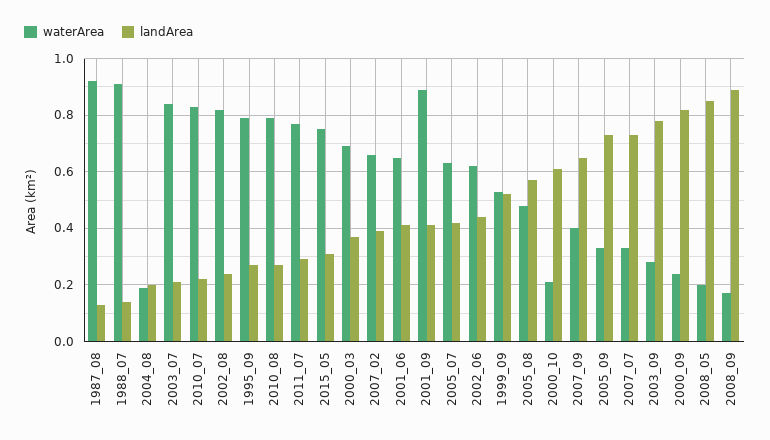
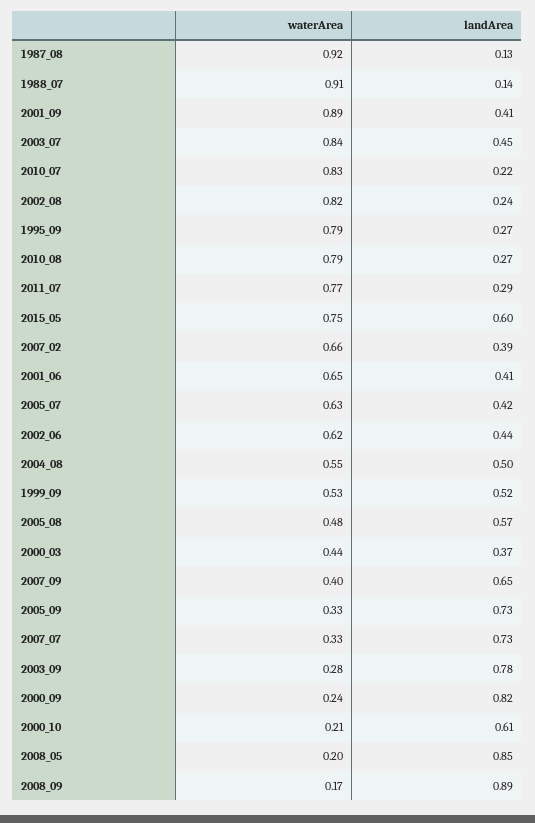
  {
    "waterArea": {
      "1987_08": 0.92,
      "1988_07": 0.91,
-     "2004_08": 0.2,
+     "2004_08": 0.55,
      "2003_07": 0.84,
      "2010_07": 0.83,
      "2002_08": 0.82,
      "1995_09": 0.79,
      "2010_08": 0.79,
      "2011_07": 0.77,
      "2015_05": 0.75,
-     "2000_03": 0.7,
+     "2000_03": 0.44,
      "2007_02": 0.66,
      "2001_06": 0.65,
      "2001_09": 0.89,
      "2005_07": 0.63,
      "2002_06": 0.62,
      "1999_09": 0.53,
      "2005_08": 0.48,
      "2000_10": 0.21,
      "2007_09": 0.4,
      "2005_09": 0.33,
      "2007_07": 0.33,
      "2003_09": 0.28,
      "2000_09": 0.24,
      "2008_05": 0.2,
      "2008_09": 0.17
    },
    "landArea": {
      "1987_08": 0.13,
      "1988_07": 0.14,
-     "2004_08": 0.2,
+     "2004_08": 0.5,
-     "2003_07": 0.2,
+     "2003_07": 0.45,
      "2010_07": 0.22,
      "2002_08": 0.24,
      "1995_09": 0.27,
      "2010_08": 0.27,
      "2011_07": 0.29,
-     "2015_05": 0.3,
+     "2015_05": 0.6,
      "2000_03": 0.37,
      "2007_02": 0.39,
      "2001_06": 0.41,
      "2001_09": 0.41,
      "2005_07": 0.42,
      "2002_06": 0.44,
      "1999_09": 0.52,
      "2005_08": 0.57,
      "2000_10": 0.61,
      "2007_09": 0.65,
      "2005_09": 0.73,
      "2007_07": 0.73,
      "2003_09": 0.78,
      "2000_09": 0.82,
      "2008_05": 0.85,
      "2008_09": 0.89
    }
  }

